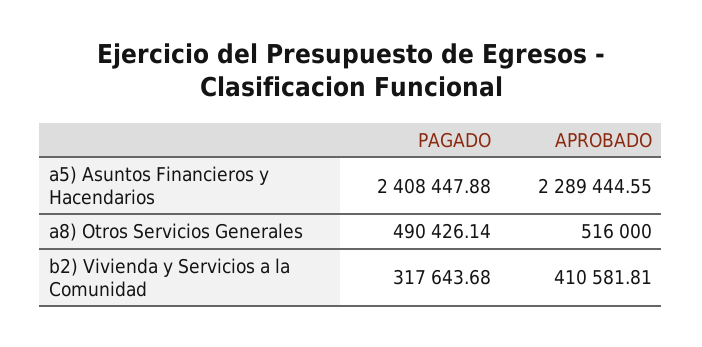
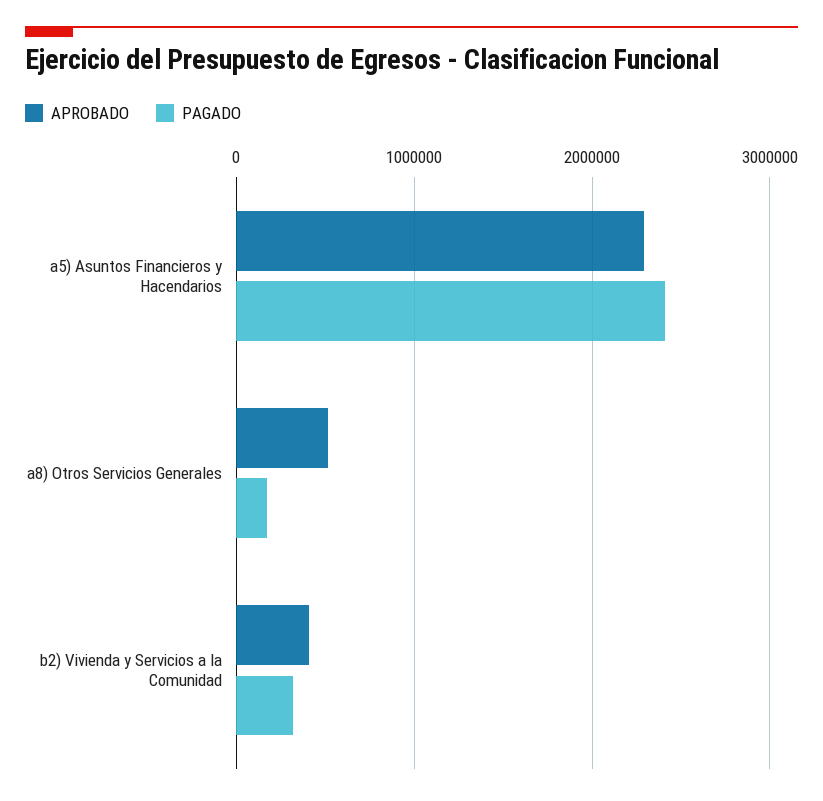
  {
    "PAGADO": {
      "a5) Asuntos Financieros y Hacendarios": 2408447.88,
-     "a8) Otros Servicios Generales": 490426.14,
+     "a8) Otros Servicios Generales": 200000,
      "b2) Vivienda y Servicios a la Comunidad": 317643.68
    },
    "APROBADO": {
      "a5) Asuntos Financieros y Hacendarios": 2289444.55,
      "a8) Otros Servicios Generales": 516000,
      "b2) Vivienda y Servicios a la Comunidad": 410581.81
    }
  }

